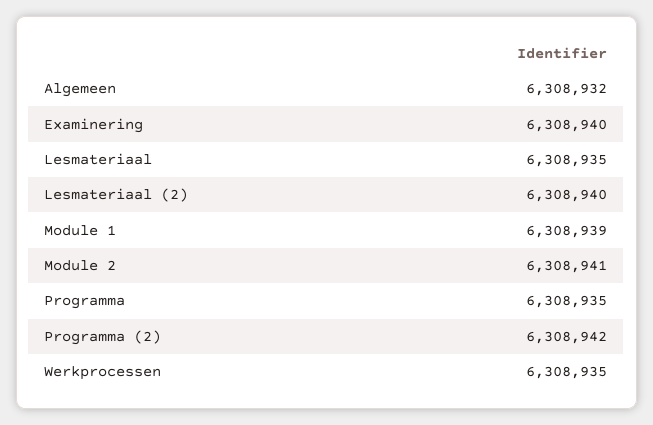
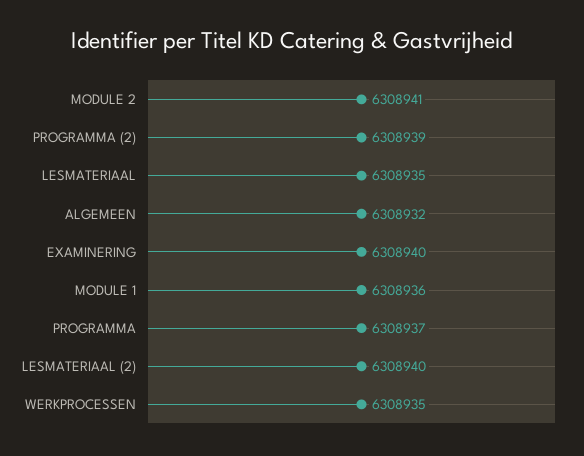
  {
    "Algemeen": 6308932,
    "Examinering": 6308940,
    "Lesmateriaal": 6308935,
    "Lesmateriaal (2)": 6308940,
-   "Module 1": 6308939,
+   "Module 1": 6308936,
    "Module 2": 6308941,
-   "Programma": 6308935,
+   "Programma": 6308937,
-   "Programma (2)": 6308942,
+   "Programma (2)": 6308939,
    "Werkprocessen": 6308935
  }

